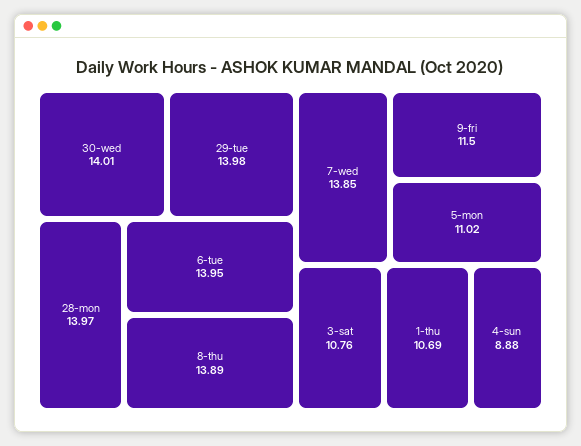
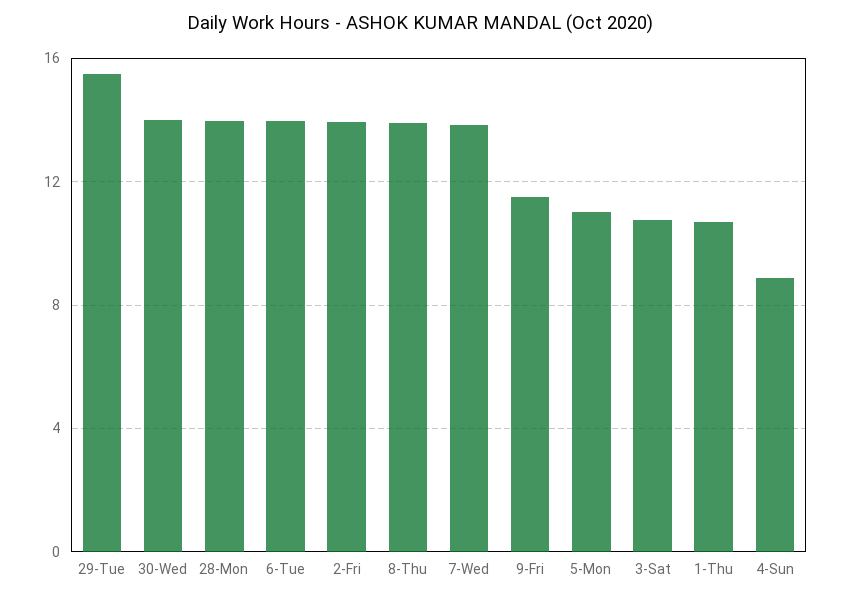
  {
    "30-wed": 14.01,
-   "29-tue": 13.98,
+   "29-tue": 15.5,
    "28-mon": 13.97,
    "6-tue": 13.95,
    "8-thu": 13.89,
    "7-wed": 13.85,
    "9-fri": 11.5,
    "5-mon": 11.02,
    "3-sat": 10.76,
    "1-thu": 10.69,
-   "4-sun": 8.88
+   "4-sun": 8.88,
+   "2-Fri": 14
  }

